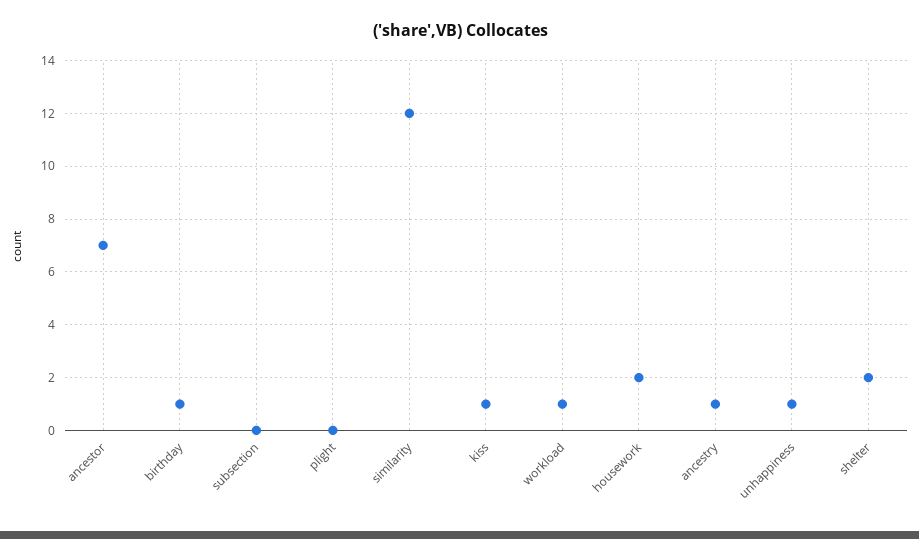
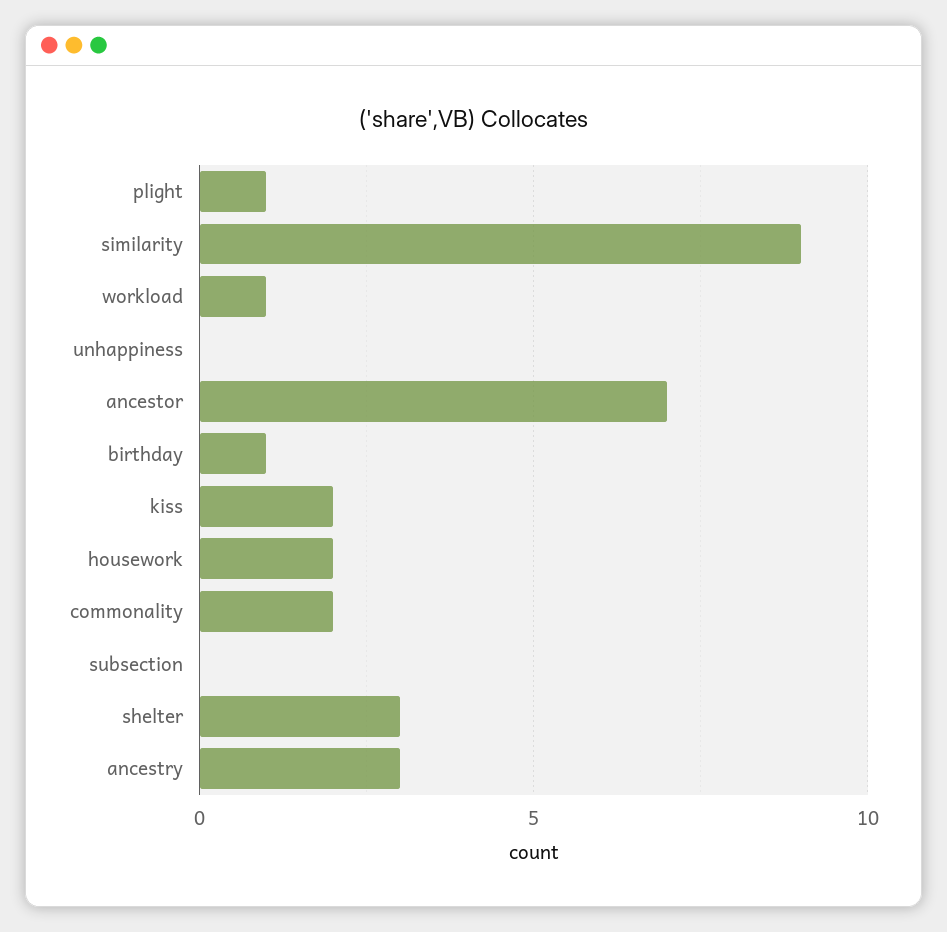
  {
    "ancestor": 7,
    "birthday": 1,
    "subsection": 0,
-   "plight": 0,
+   "plight": 1,
-   "similarity": 12,
+   "similarity": 9,
-   "kiss": 1,
+   "kiss": 2,
    "workload": 1,
    "housework": 2,
-   "ancestry": 1,
+   "ancestry": 3,
-   "unhappiness": 1,
+   "unhappiness": 0,
-   "shelter": 2
+   "shelter": 3,
+   "commonality": 2
  }

